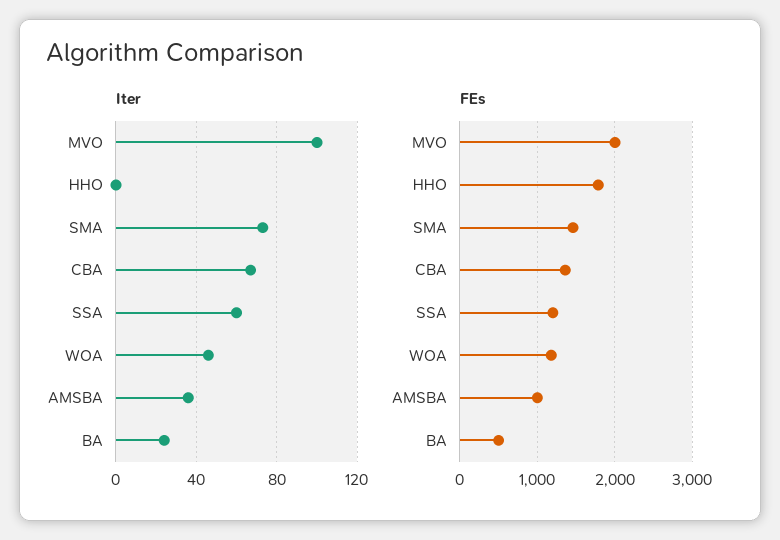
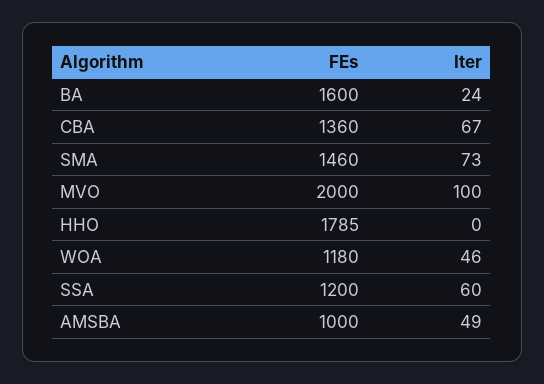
  {
    "Iter": {
      "MVO": 100,
      "HHO": 0,
      "SMA": 73,
      "CBA": 67,
      "SSA": 60,
      "WOA": 46,
-     "AMSBA": 35,
+     "AMSBA": 49,
      "BA": 24
    },
    "FEs": {
      "MVO": 2000,
      "HHO": 1785,
      "SMA": 1460,
      "CBA": 1360,
      "SSA": 1200,
      "WOA": 1180,
      "AMSBA": 1000,
-     "BA": 500
+     "BA": 1600
    }
  }

